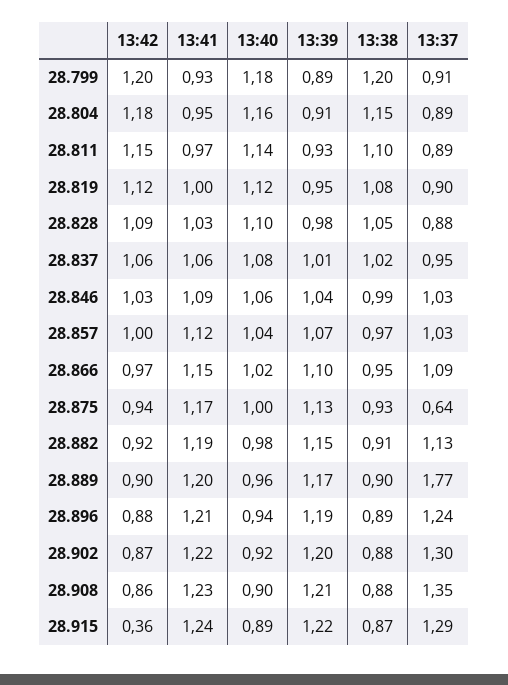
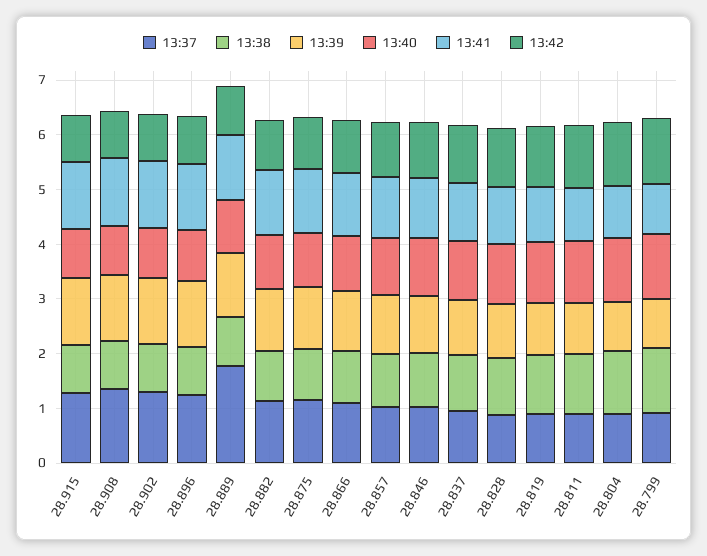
  {
    "13:42": {
      "28.799": 1.2,
      "28.804": 1.18,
      "28.811": 1.15,
      "28.819": 1.12,
      "28.828": 1.09,
      "28.837": 1.06,
      "28.846": 1.03,
      "28.857": 1,
      "28.866": 0.97,
      "28.875": 0.94,
      "28.882": 0.92,
      "28.889": 0.9,
      "28.896": 0.88,
      "28.902": 0.87,
      "28.908": 0.86,
-     "28.915": 0.36
+     "28.915": 0.8
    },
    "13:41": {
      "28.799": 0.93,
      "28.804": 0.95,
      "28.811": 0.97,
      "28.819": 1,
      "28.828": 1.03,
      "28.837": 1.06,
      "28.846": 1.09,
      "28.857": 1.12,
      "28.866": 1.15,
      "28.875": 1.17,
      "28.882": 1.19,
      "28.889": 1.2,
      "28.896": 1.21,
      "28.902": 1.22,
      "28.908": 1.23,
      "28.915": 1.24
    },
    "13:40": {
      "28.799": 1.18,
      "28.804": 1.16,
      "28.811": 1.14,
      "28.819": 1.12,
      "28.828": 1.1,
      "28.837": 1.08,
      "28.846": 1.06,
      "28.857": 1.04,
      "28.866": 1.02,
      "28.875": 1,
      "28.882": 0.98,
      "28.889": 0.96,
      "28.896": 0.94,
      "28.902": 0.92,
      "28.908": 0.9,
      "28.915": 0.89
    },
    "13:39": {
      "28.799": 0.89,
      "28.804": 0.91,
      "28.811": 0.93,
      "28.819": 0.95,
      "28.828": 0.98,
      "28.837": 1.01,
      "28.846": 1.04,
      "28.857": 1.07,
      "28.866": 1.1,
      "28.875": 1.13,
      "28.882": 1.15,
      "28.889": 1.17,
      "28.896": 1.19,
      "28.902": 1.2,
      "28.908": 1.21,
      "28.915": 1.22
    },
    "13:38": {
      "28.799": 1.2,
      "28.804": 1.15,
      "28.811": 1.1,
      "28.819": 1.08,
      "28.828": 1.05,
      "28.837": 1.02,
      "28.846": 0.99,
      "28.857": 0.97,
      "28.866": 0.95,
      "28.875": 0.93,
      "28.882": 0.91,
      "28.889": 0.9,
      "28.896": 0.89,
      "28.902": 0.88,
      "28.908": 0.88,
      "28.915": 0.87
    },
    "13:37": {
      "28.799": 0.91,
      "28.804": 0.89,
      "28.811": 0.89,
      "28.819": 0.9,
      "28.828": 0.88,
      "28.837": 0.95,
      "28.846": 1.03,
      "28.857": 1.03,
      "28.866": 1.09,
-     "28.875": 0.64,
+     "28.875": 1.2,
      "28.882": 1.13,
      "28.889": 1.77,
      "28.896": 1.24,
      "28.902": 1.3,
      "28.908": 1.35,
      "28.915": 1.29
    }
  }

